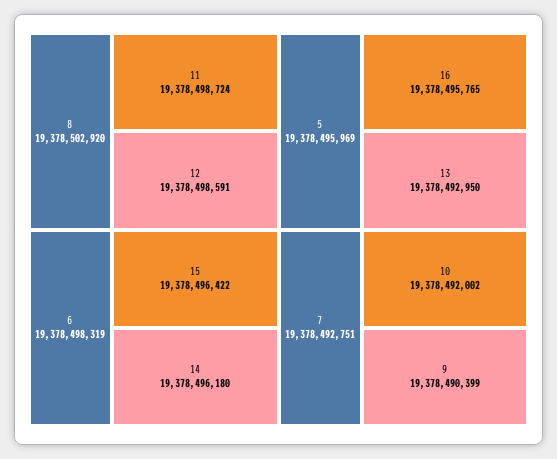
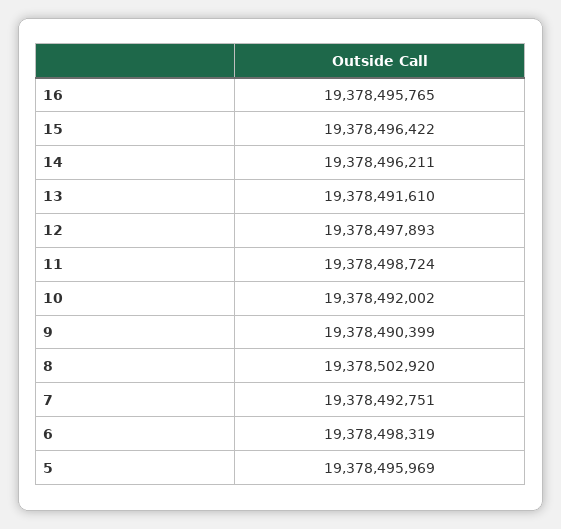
  {
    "8": 19378502920,
    "11": 19378498724,
-   "12": 19378498591,
+   "12": 19378497893,
    "6": 19378498319,
    "15": 19378496422,
-   "14": 19378496180,
+   "14": 19378496211,
    "5": 19378495969,
    "16": 19378495765,
-   "13": 19378492950,
+   "13": 19378491610,
    "7": 19378492751,
    "10": 19378492002,
    "9": 19378490399
  }

